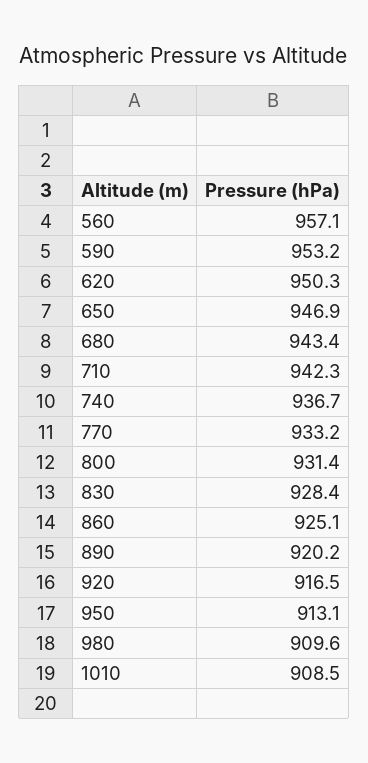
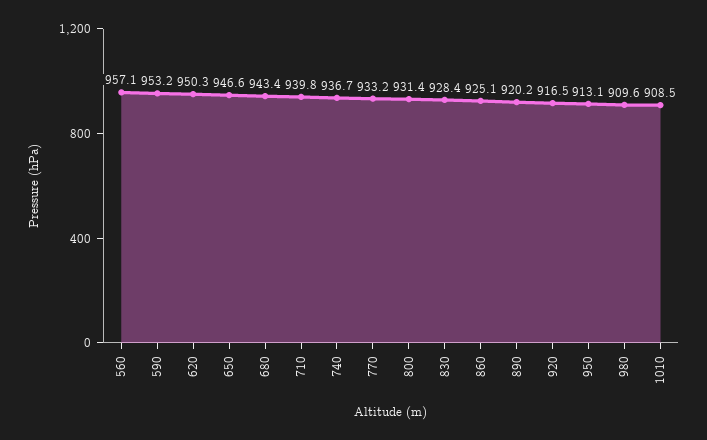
  {
    "560": 957.1,
    "590": 953.2,
    "620": 950.3,
-   "650": 946.9,
+   "650": 946.6,
    "680": 943.4,
-   "710": 942.3,
+   "710": 939.8,
    "740": 936.7,
    "770": 933.2,
    "800": 931.4,
    "830": 928.4,
    "860": 925.1,
    "890": 920.2,
    "920": 916.5,
    "950": 913.1,
    "980": 909.6,
    "1010": 908.5
  }

